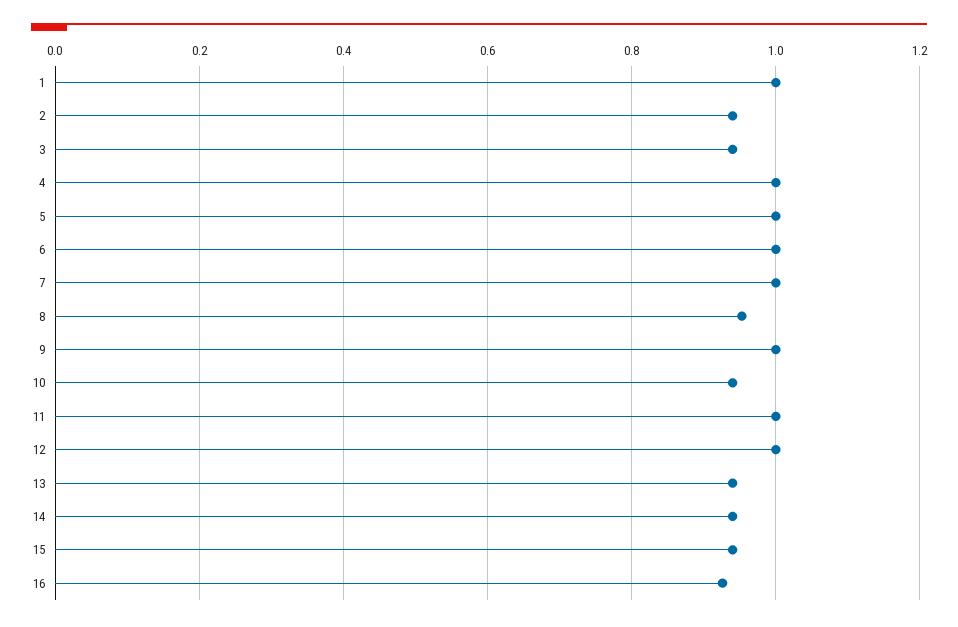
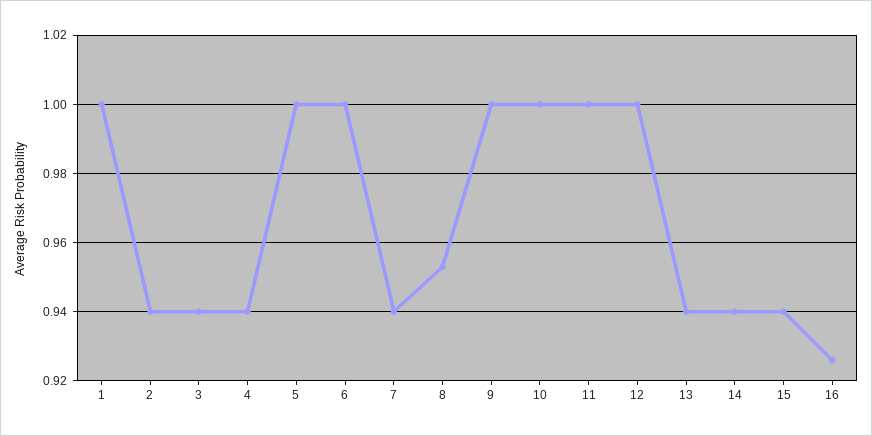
  {
    "1": 1,
    "2": 0.94,
    "3": 0.94,
-   "4": 1,
+   "4": 0.94,
    "5": 1,
    "6": 1,
-   "7": 1,
+   "7": 0.94,
    "8": 0.955,
    "9": 1,
-   "10": 0.94,
+   "10": 1,
    "11": 1,
    "12": 1,
    "13": 0.94,
    "14": 0.94,
    "15": 0.94,
    "16": 0.925
  }

